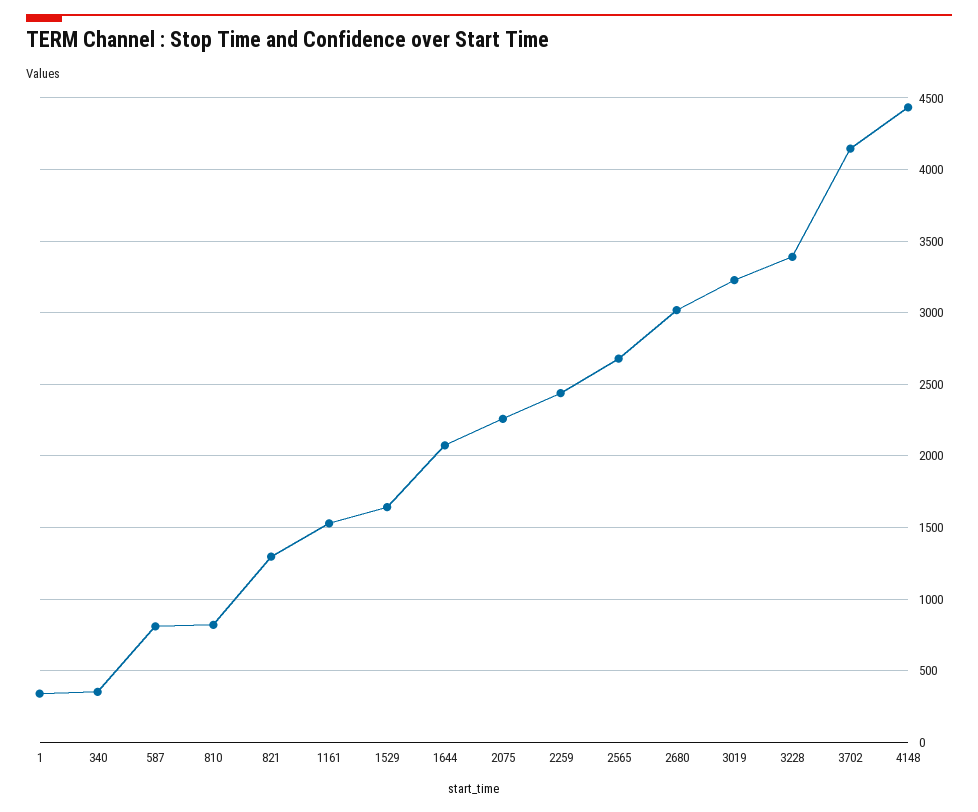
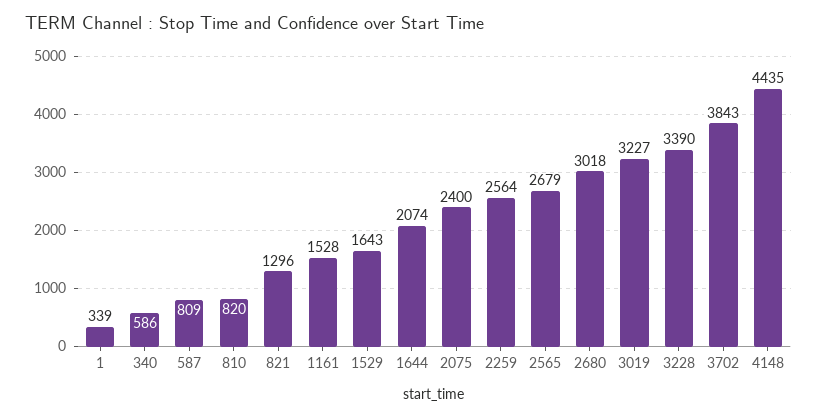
  {
    "1": 339,
-   "340": 350,
+   "340": 586,
    "587": 809,
    "810": 820,
    "821": 1296,
    "1161": 1528,
    "1529": 1643,
    "1644": 2074,
-   "2075": 2250,
+   "2075": 2400,
-   "2259": 2450,
+   "2259": 2564,
    "2565": 2679,
    "2680": 3018,
    "3019": 3227,
    "3228": 3390,
-   "3702": 4150,
+   "3702": 3843,
    "4148": 4435
  }

